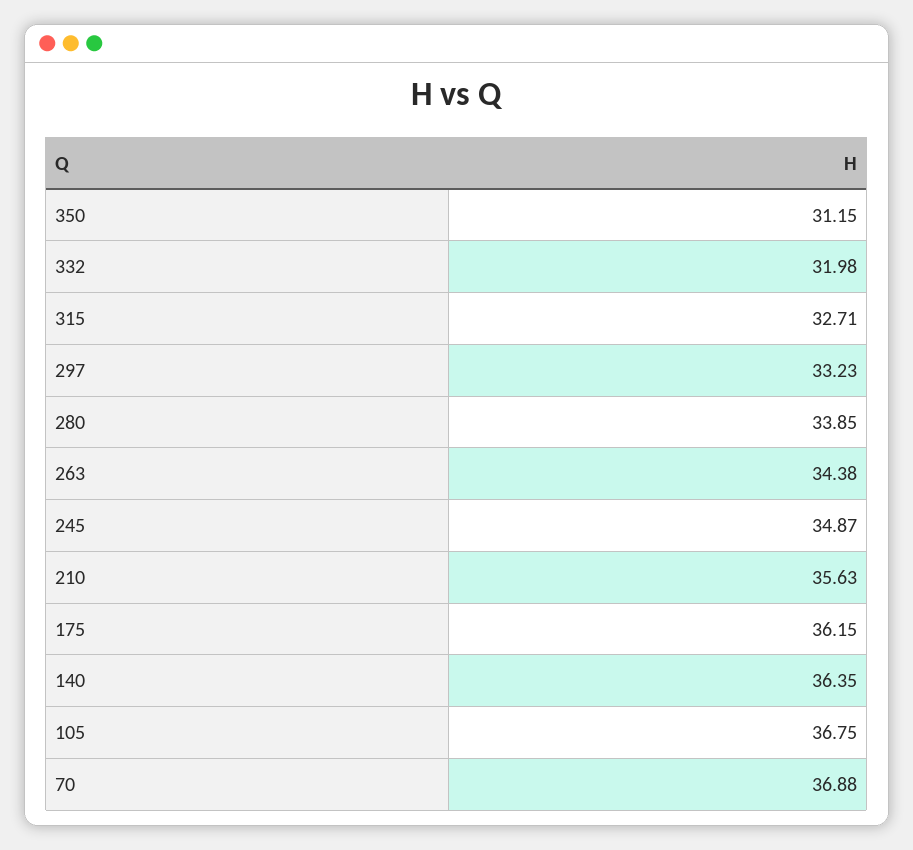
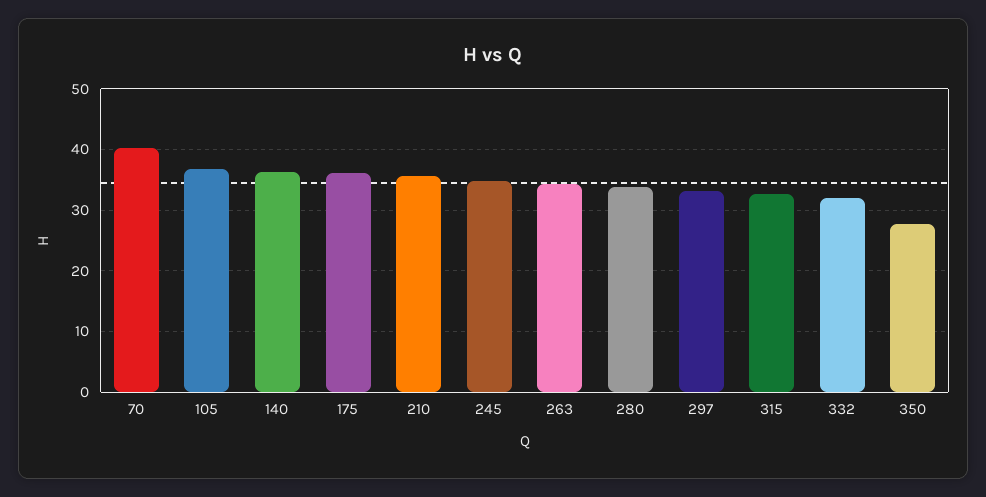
  {
-   "350": 31.15,
+   "350": 28,
    "332": 31.98,
    "315": 32.71,
    "297": 33.23,
    "280": 33.85,
    "263": 34.38,
    "245": 34.87,
    "210": 35.63,
    "175": 36.15,
    "140": 36.35,
    "105": 36.75,
-   "70": 36.88
+   "70": 40
  }

